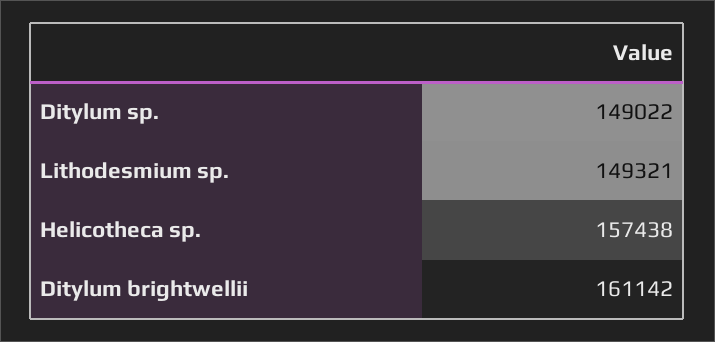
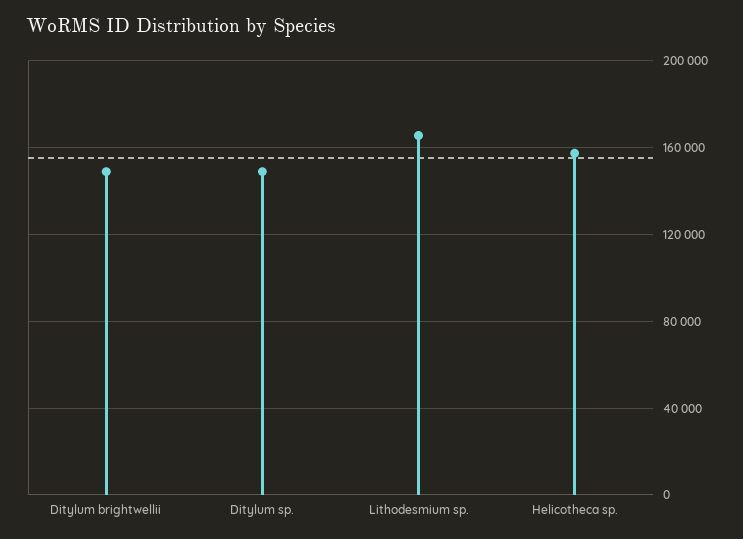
  {
    "Ditylum sp.": 149022,
-   "Lithodesmium sp.": 149321,
+   "Lithodesmium sp.": 165000,
    "Helicotheca sp.": 157438,
-   "Ditylum brightwellii": 161142
+   "Ditylum brightwellii": 150000
  }

